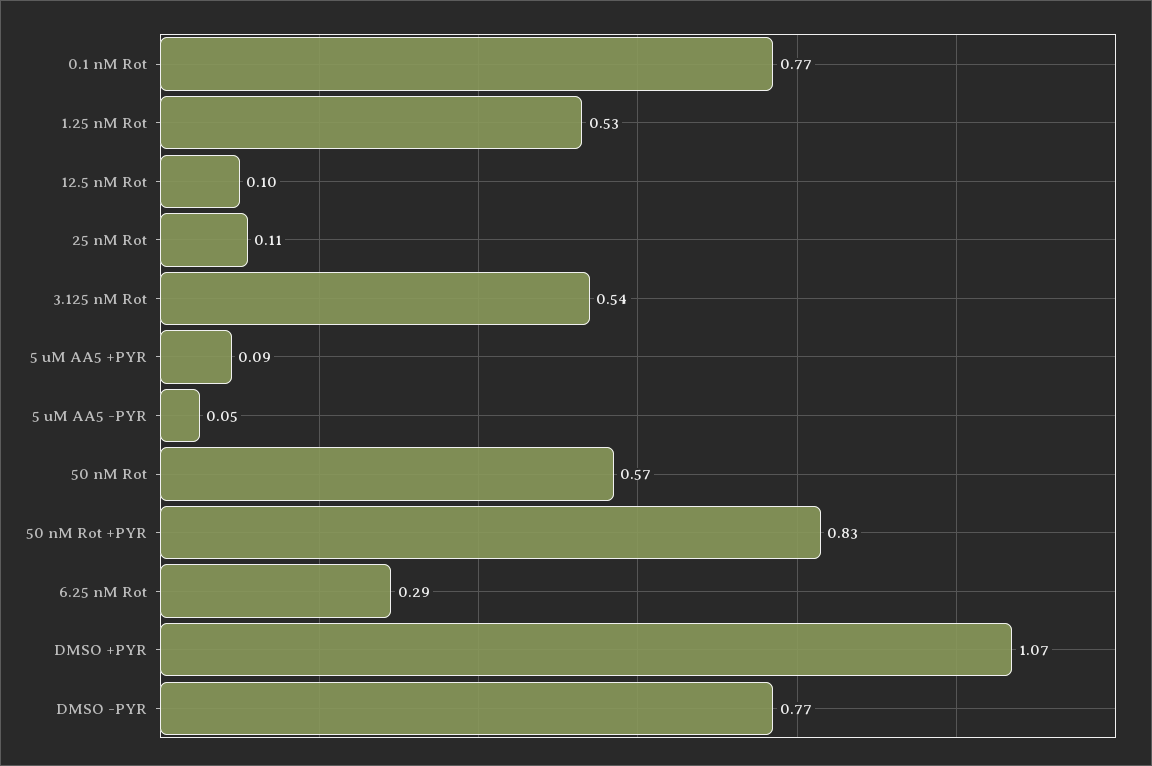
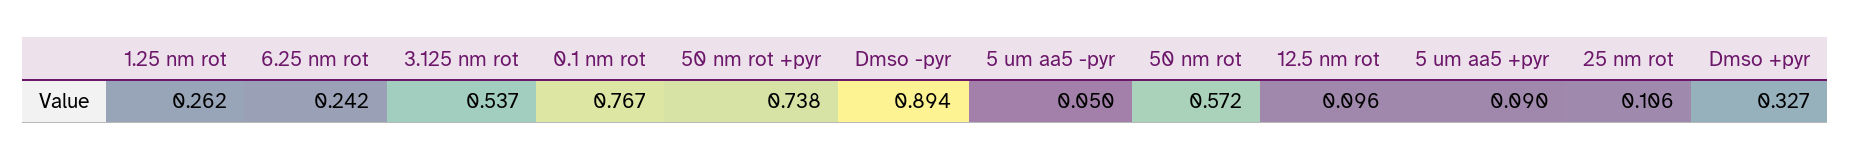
  {
    "0.1 nM Rot": 0.767,
-   "1.25 nM Rot": 0.53,
+   "1.25 nM Rot": 0.262,
    "12.5 nM Rot": 0.096,
    "25 nM Rot": 0.106,
    "3.125 nM Rot": 0.537,
    "5 uM AA5 +PYR": 0.09,
    "5 uM AA5 -PYR": 0.05,
    "50 nM Rot": 0.572,
-   "50 nM Rot +PYR": 0.83,
+   "50 nM Rot +PYR": 0.738,
-   "6.25 nM Rot": 0.29,
+   "6.25 nM Rot": 0.242,
-   "DMSO +PYR": 1.07,
+   "DMSO +PYR": 0.327,
-   "DMSO -PYR": 0.77
+   "DMSO -PYR": 0.894
  }

